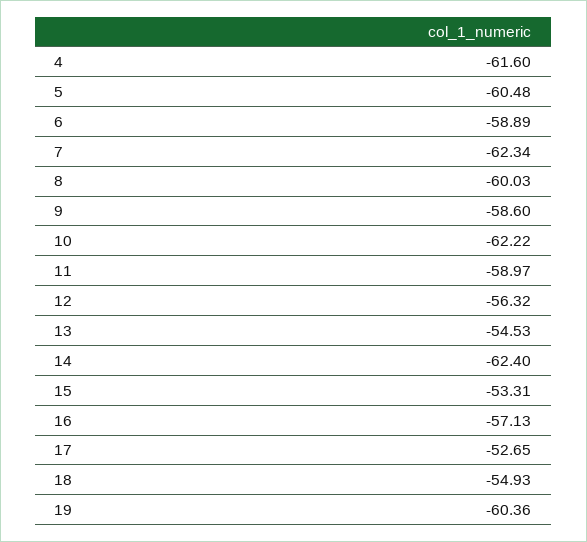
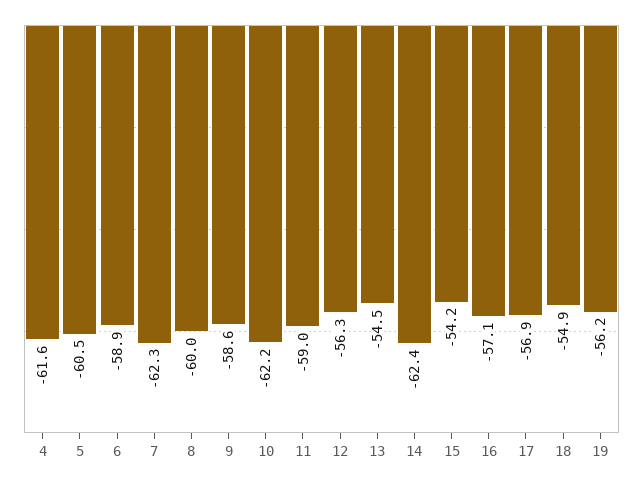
  {
    "4": -61.6,
    "5": -60.48,
    "6": -58.89,
    "7": -62.34,
    "8": -60.03,
    "9": -58.6,
    "10": -62.22,
    "11": -58.97,
    "12": -56.32,
    "13": -54.53,
    "14": -62.4,
-   "15": -53.31,
+   "15": -54.2,
    "16": -57.13,
-   "17": -52.65,
+   "17": -56.9,
    "18": -54.93,
-   "19": -60.36
+   "19": -56.2
  }

